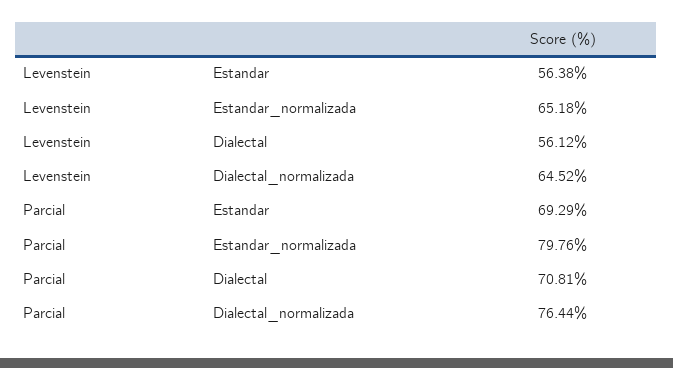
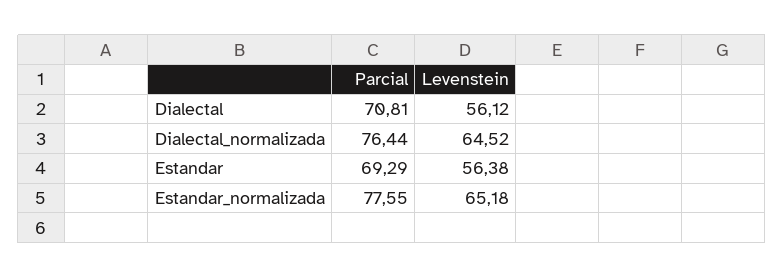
  {
    "Levenstein": {
      "Estandar": 56.38,
      "Estandar_normalizada": 65.18,
      "Dialectal": 56.12,
      "Dialectal_normalizada": 64.52
    },
    "Parcial": {
      "Estandar": 69.29,
-     "Estandar_normalizada": 79.76,
+     "Estandar_normalizada": 77.55,
      "Dialectal": 70.81,
      "Dialectal_normalizada": 76.44
    }
  }

